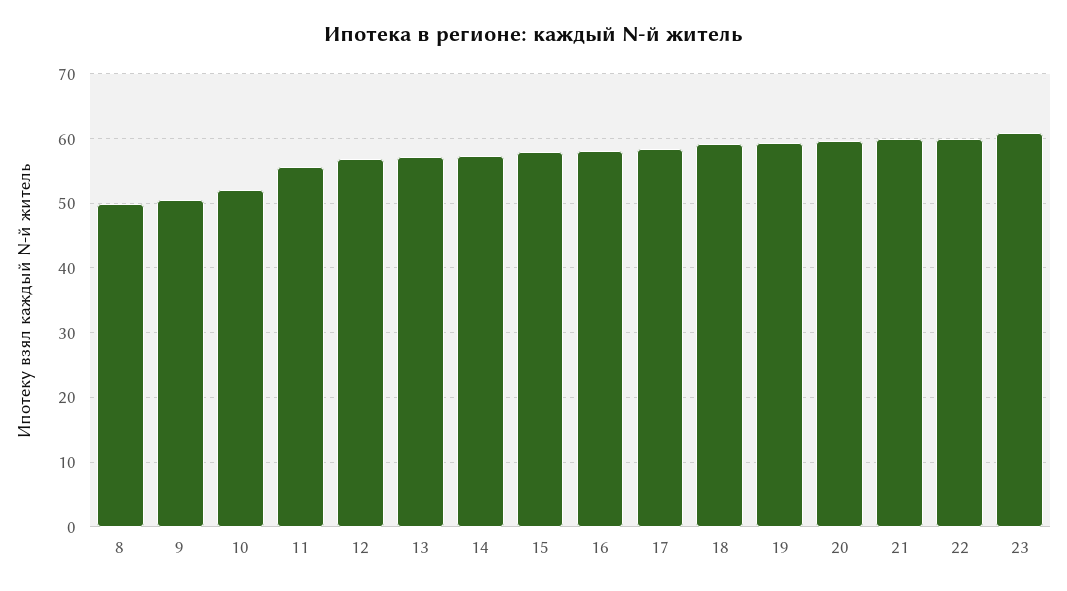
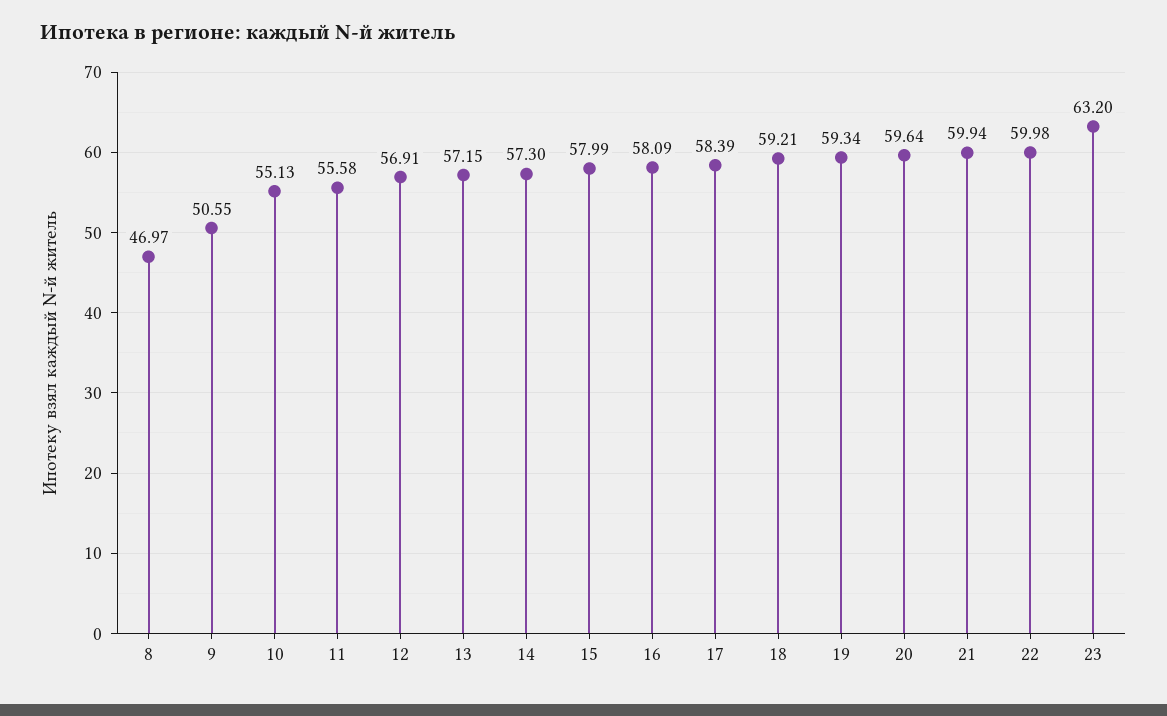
  {
-   "8": 50,
+   "8": 46.97,
    "9": 50.55,
-   "10": 52,
+   "10": 55.13,
    "11": 55.58,
    "12": 56.91,
    "13": 57.15,
    "14": 57.3,
    "15": 57.99,
    "16": 58.09,
    "17": 58.39,
    "18": 59.21,
    "19": 59.34,
    "20": 59.64,
    "21": 59.94,
    "22": 59.98,
-   "23": 61
+   "23": 63.2
  }

